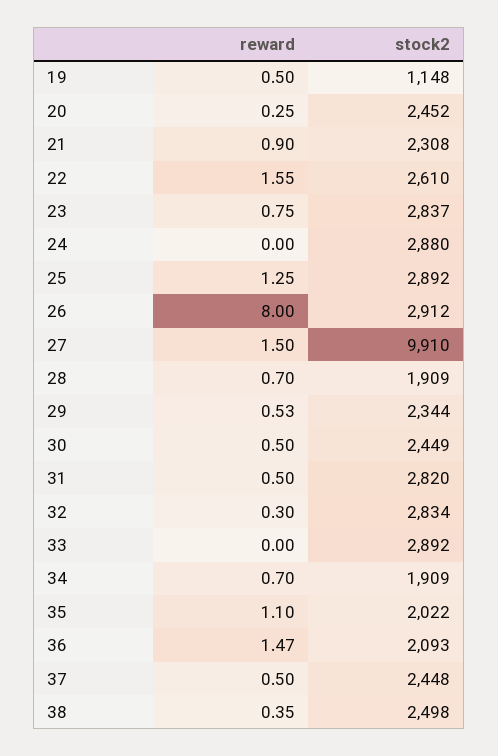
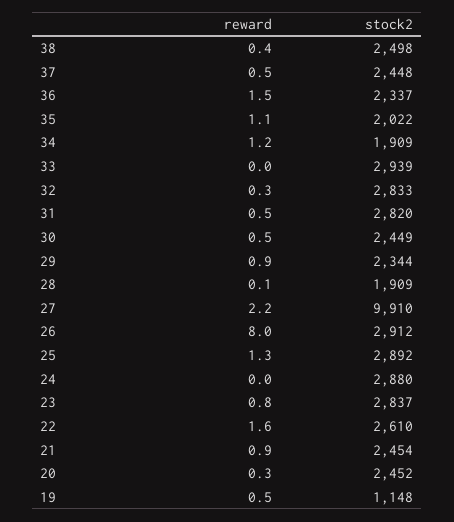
  {
    "reward": {
      "19": 0.5,
      "20": 0.25,
      "21": 0.9,
      "22": 1.55,
      "23": 0.75,
      "24": 0,
      "25": 1.25,
      "26": 8,
-     "27": 1.5,
+     "27": 2.2,
-     "28": 0.7,
+     "28": 0.1,
-     "29": 0.53,
+     "29": 0.9,
      "30": 0.5,
      "31": 0.5,
      "32": 0.3,
      "33": 0,
-     "34": 0.7,
+     "34": 1.2,
      "35": 1.1,
      "36": 1.47,
      "37": 0.5,
      "38": 0.35
    },
    "stock2": {
      "19": 1148,
      "20": 2452,
-     "21": 2308,
+     "21": 2454,
      "22": 2610,
      "23": 2837,
      "24": 2880,
      "25": 2892,
      "26": 2912,
      "27": 9910,
      "28": 1909,
      "29": 2344,
      "30": 2449,
      "31": 2820,
-     "32": 2834,
+     "32": 2833,
-     "33": 2892,
+     "33": 2939,
      "34": 1909,
      "35": 2022,
-     "36": 2093,
+     "36": 2337,
      "37": 2448,
      "38": 2498
    }
  }

